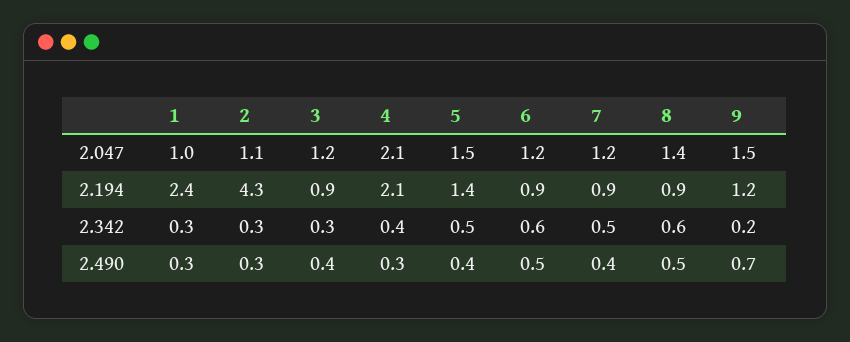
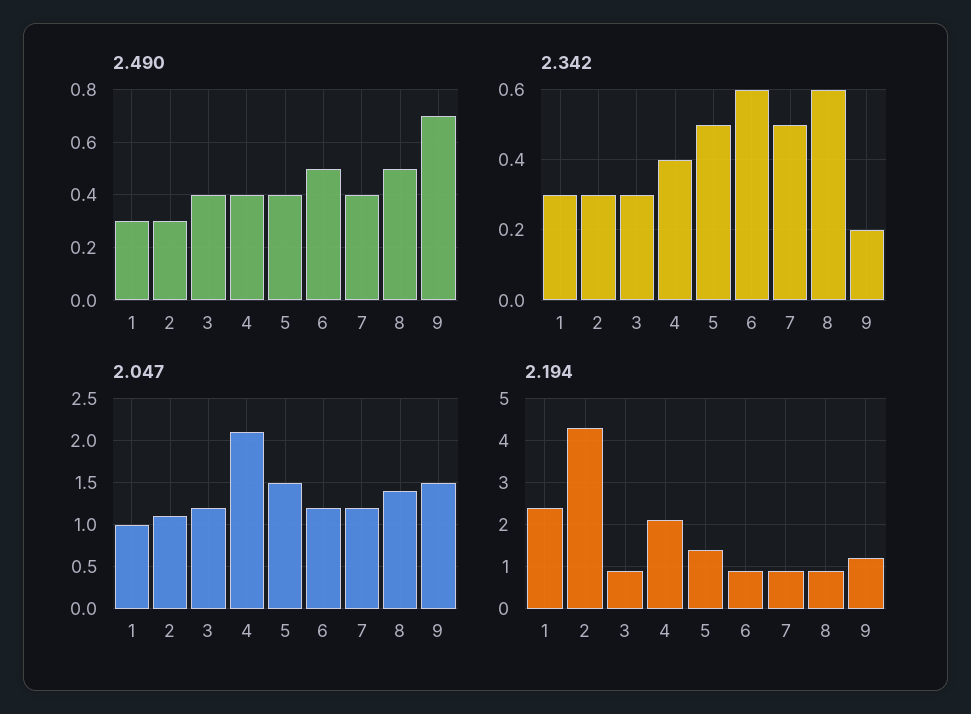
  {
    "2.047": {
      "1": 1,
      "2": 1.1,
      "3": 1.2,
      "4": 2.1,
      "5": 1.5,
      "6": 1.2,
      "7": 1.2,
      "8": 1.4,
      "9": 1.5
    },
    "2.194": {
      "1": 2.4,
      "2": 4.3,
      "3": 0.9,
      "4": 2.1,
      "5": 1.4,
      "6": 0.9,
      "7": 0.9,
      "8": 0.9,
      "9": 1.2
    },
    "2.342": {
      "1": 0.3,
      "2": 0.3,
      "3": 0.3,
      "4": 0.4,
      "5": 0.5,
      "6": 0.6,
      "7": 0.5,
      "8": 0.6,
      "9": 0.2
    },
    "2.490": {
      "1": 0.3,
      "2": 0.3,
      "3": 0.4,
-     "4": 0.3,
+     "4": 0.4,
      "5": 0.4,
      "6": 0.5,
      "7": 0.4,
      "8": 0.5,
      "9": 0.7
    }
  }

